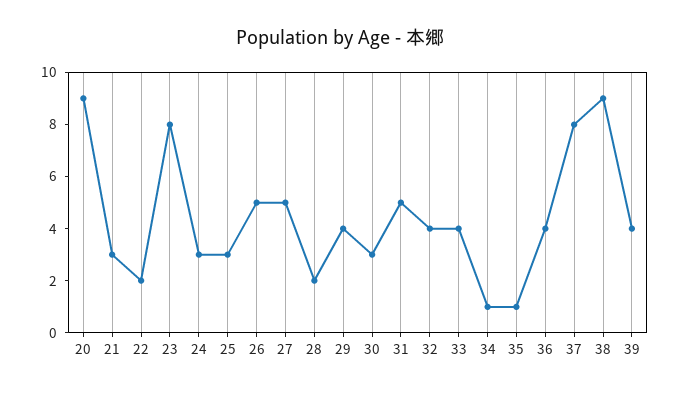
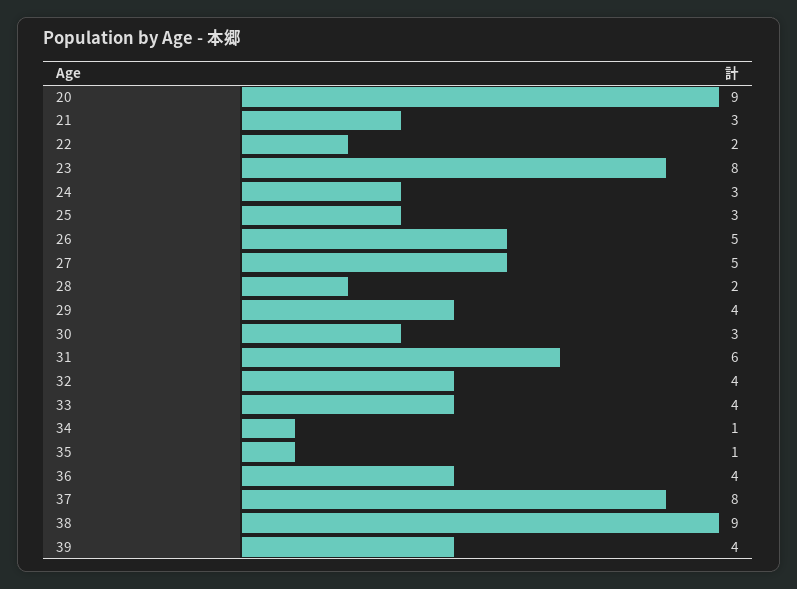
  {
    "20": 9,
    "21": 3,
    "22": 2,
    "23": 8,
    "24": 3,
    "25": 3,
    "26": 5,
    "27": 5,
    "28": 2,
    "29": 4,
    "30": 3,
-   "31": 5,
+   "31": 6,
    "32": 4,
    "33": 4,
    "34": 1,
    "35": 1,
    "36": 4,
    "37": 8,
    "38": 9,
    "39": 4
  }

